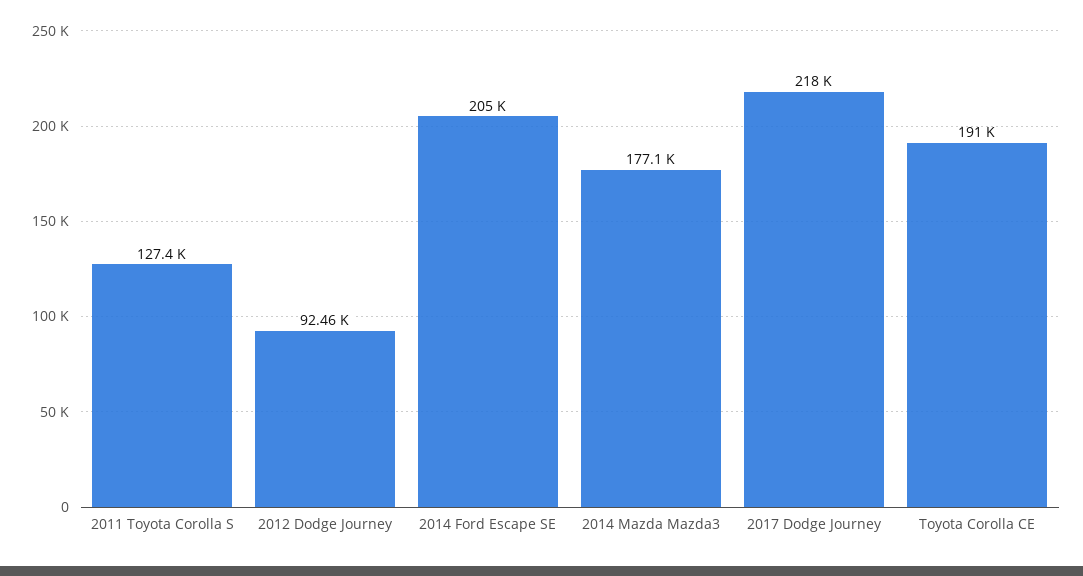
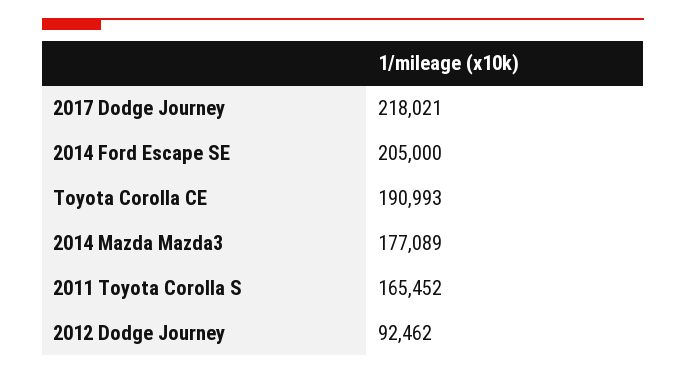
  {
-   "2011 Toyota Corolla S": 127400,
+   "2011 Toyota Corolla S": 165452,
    "2012 Dodge Journey": 92462,
    "2014 Ford Escape SE": 205000,
    "2014 Mazda Mazda3": 177089,
    "2017 Dodge Journey": 218021,
    "Toyota Corolla CE": 190993
  }

